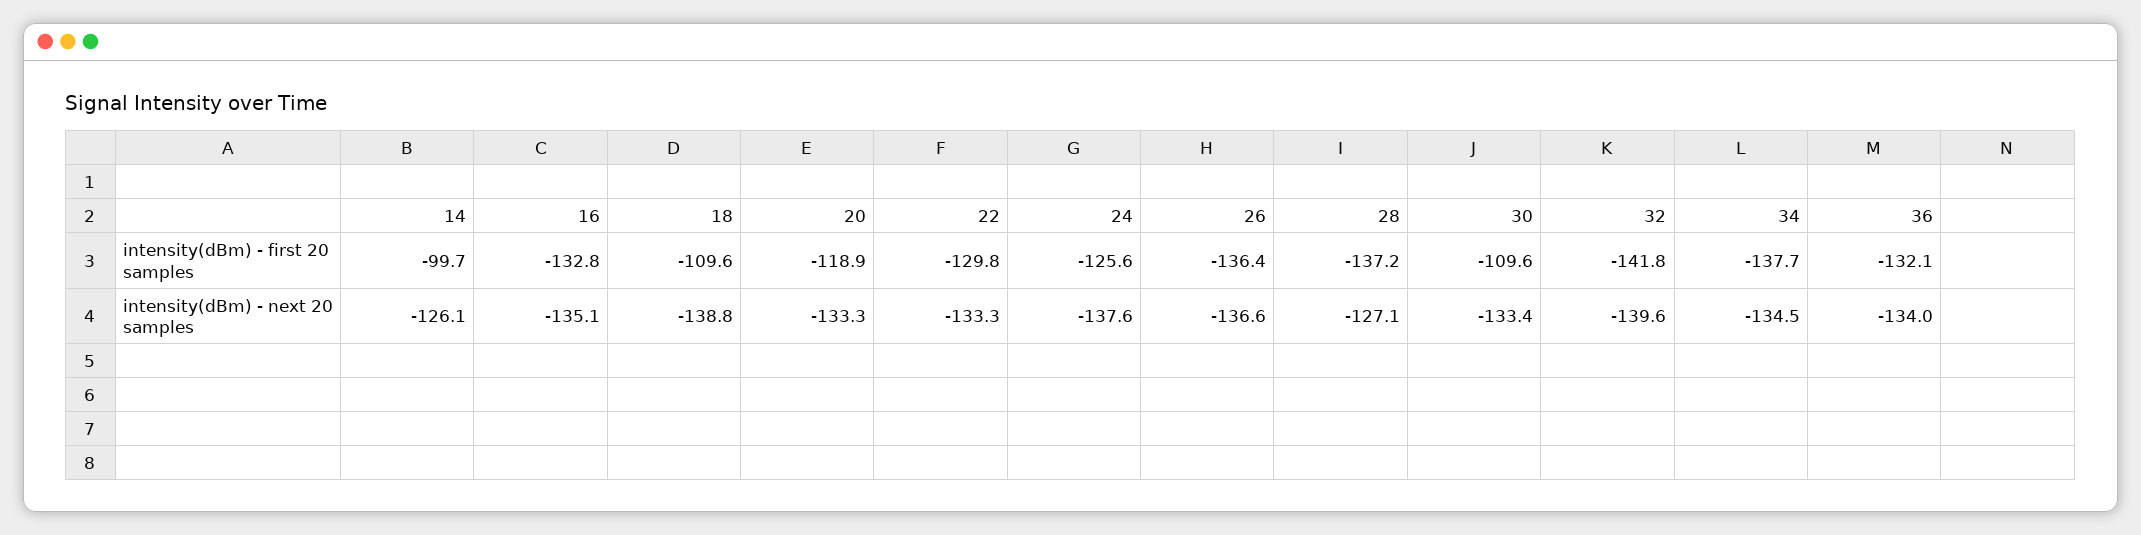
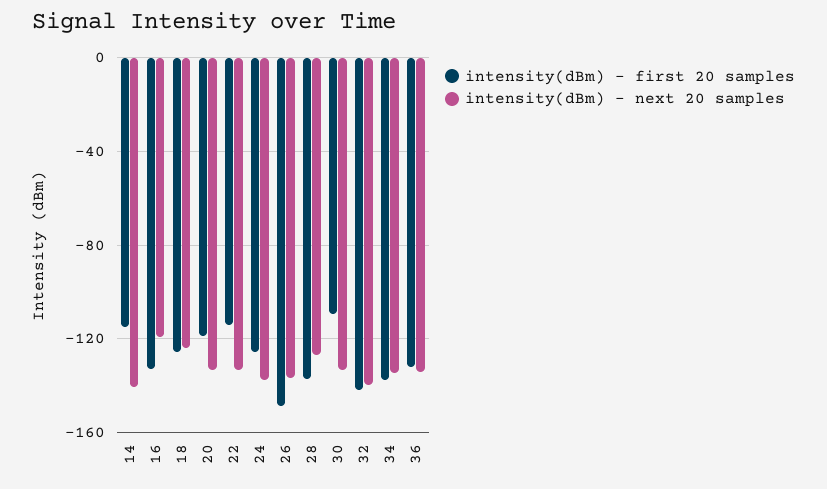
  {
    "intensity(dBm) - first 20 samples": {
-     "14": -99.7,
+     "14": -115,
      "16": -132.8,
-     "18": -109.6,
+     "18": -125,
      "20": -118.9,
-     "22": -129.8,
+     "22": -115,
      "24": -125.6,
-     "26": -136.4,
+     "26": -150,
      "28": -137.2,
      "30": -109.6,
      "32": -141.8,
      "34": -137.7,
      "36": -132.1
    },
    "intensity(dBm) - next 20 samples": {
-     "14": -126.1,
+     "14": -140,
-     "16": -135.1,
+     "16": -120,
-     "18": -138.8,
+     "18": -125,
      "20": -133.3,
      "22": -133.3,
      "24": -137.6,
      "26": -136.6,
      "28": -127.1,
      "30": -133.4,
      "32": -139.6,
      "34": -134.5,
      "36": -134
    }
  }

